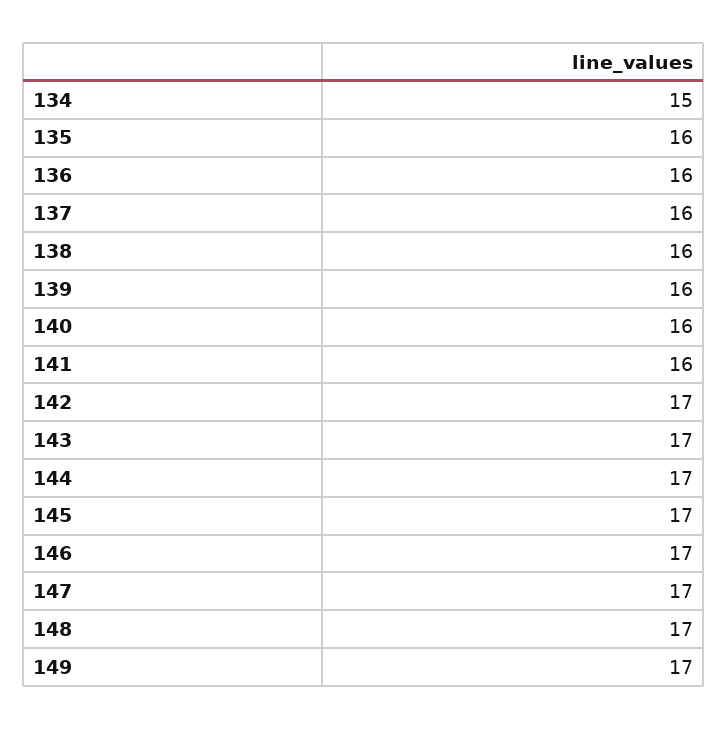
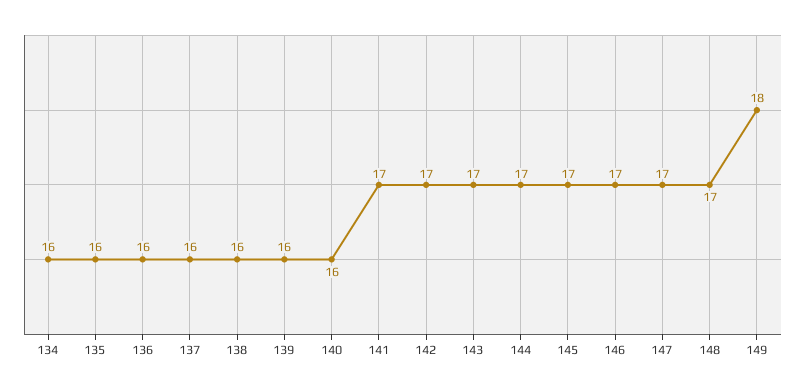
  {
-   "134": 15,
+   "134": 16,
    "135": 16,
    "136": 16,
    "137": 16,
    "138": 16,
    "139": 16,
    "140": 16,
-   "141": 16,
+   "141": 17,
    "142": 17,
    "143": 17,
    "144": 17,
    "145": 17,
    "146": 17,
    "147": 17,
    "148": 17,
-   "149": 17
+   "149": 18
  }

